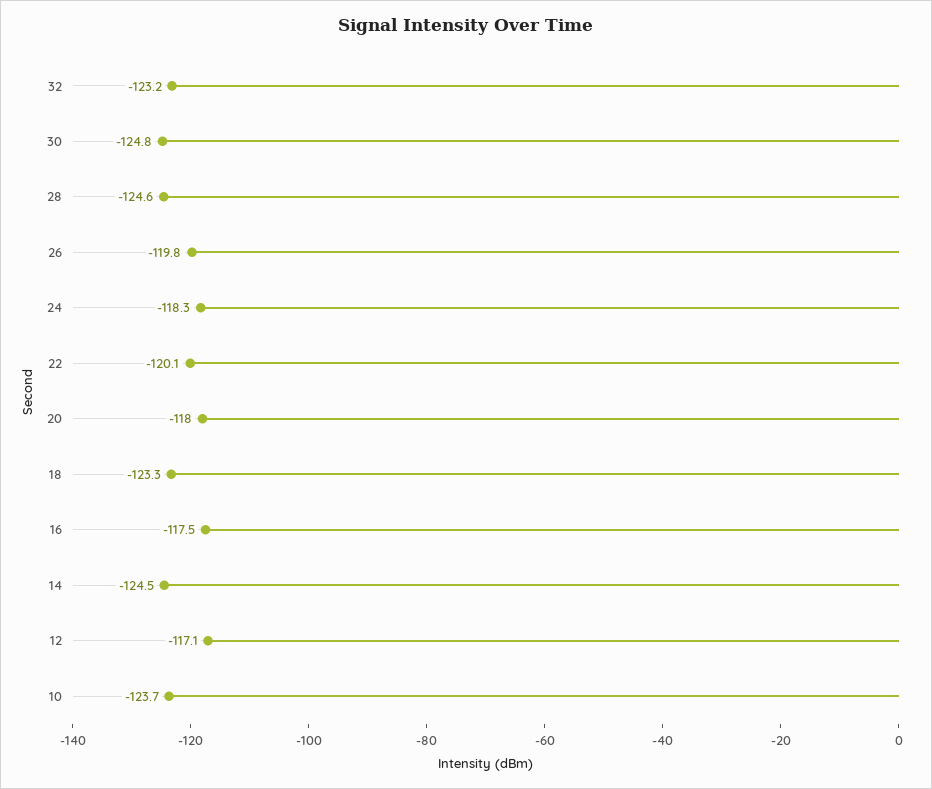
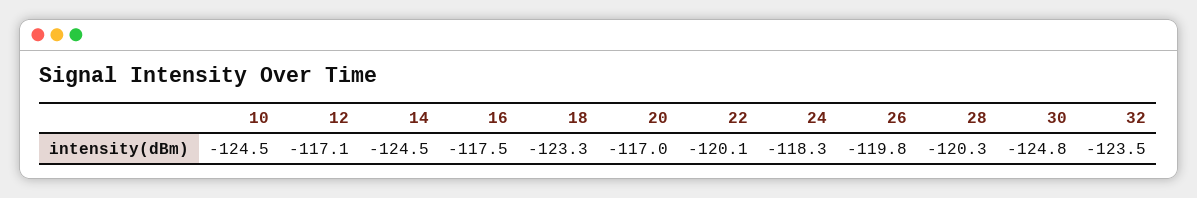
  {
-   "32": -123.2,
+   "32": -123.5,
    "30": -124.8,
-   "28": -124.6,
+   "28": -120.3,
    "26": -119.8,
    "24": -118.3,
    "22": -120.1,
-   "20": -118,
+   "20": -117,
    "18": -123.3,
    "16": -117.5,
    "14": -124.5,
    "12": -117.1,
-   "10": -123.7
+   "10": -124.5
  }

